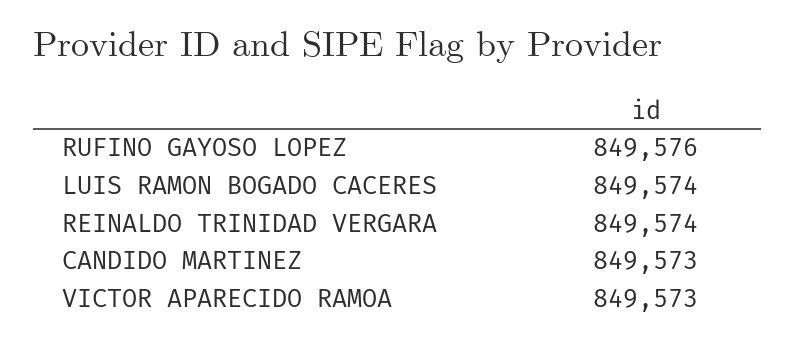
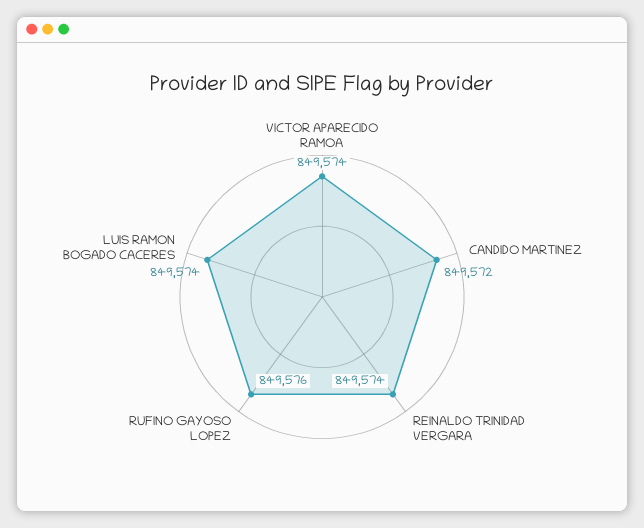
  {
    "RUFINO GAYOSO LOPEZ": 849576,
    "LUIS RAMON BOGADO CACERES": 849574,
    "REINALDO TRINIDAD VERGARA": 849574,
-   "CANDIDO MARTINEZ": 849573,
+   "CANDIDO MARTINEZ": 849572,
-   "VICTOR APARECIDO RAMOA": 849573
+   "VICTOR APARECIDO RAMOA": 849574
  }

